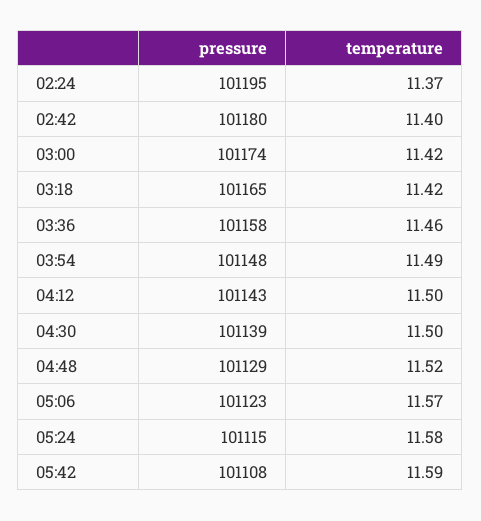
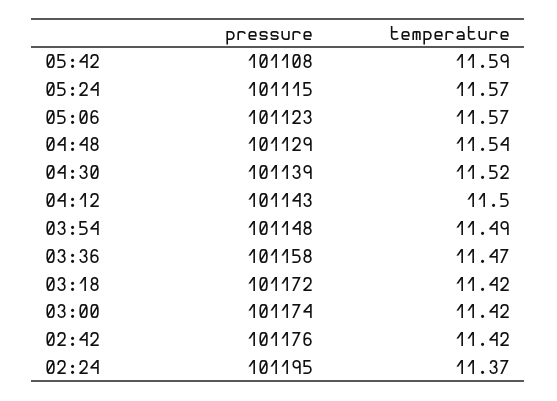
  {
    "pressure": {
      "02:24": 101195,
-     "02:42": 101180,
+     "02:42": 101176,
      "03:00": 101174,
-     "03:18": 101165,
+     "03:18": 101172,
      "03:36": 101158,
      "03:54": 101148,
      "04:12": 101143,
      "04:30": 101139,
      "04:48": 101129,
      "05:06": 101123,
      "05:24": 101115,
      "05:42": 101108
    },
    "temperature": {
      "02:24": 11.37,
-     "02:42": 11.4,
+     "02:42": 11.42,
      "03:00": 11.42,
      "03:18": 11.42,
-     "03:36": 11.46,
+     "03:36": 11.47,
      "03:54": 11.49,
      "04:12": 11.5,
-     "04:30": 11.5,
+     "04:30": 11.52,
-     "04:48": 11.52,
+     "04:48": 11.54,
      "05:06": 11.57,
-     "05:24": 11.58,
+     "05:24": 11.57,
      "05:42": 11.59
    }
  }

